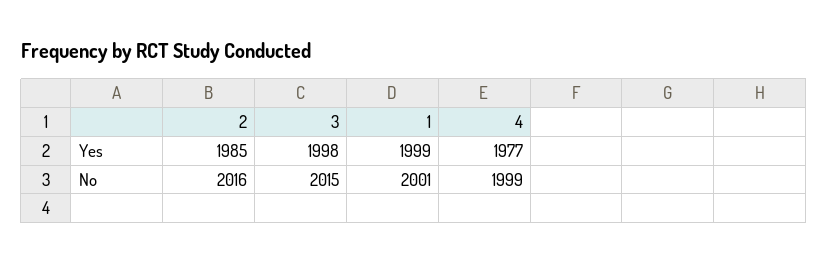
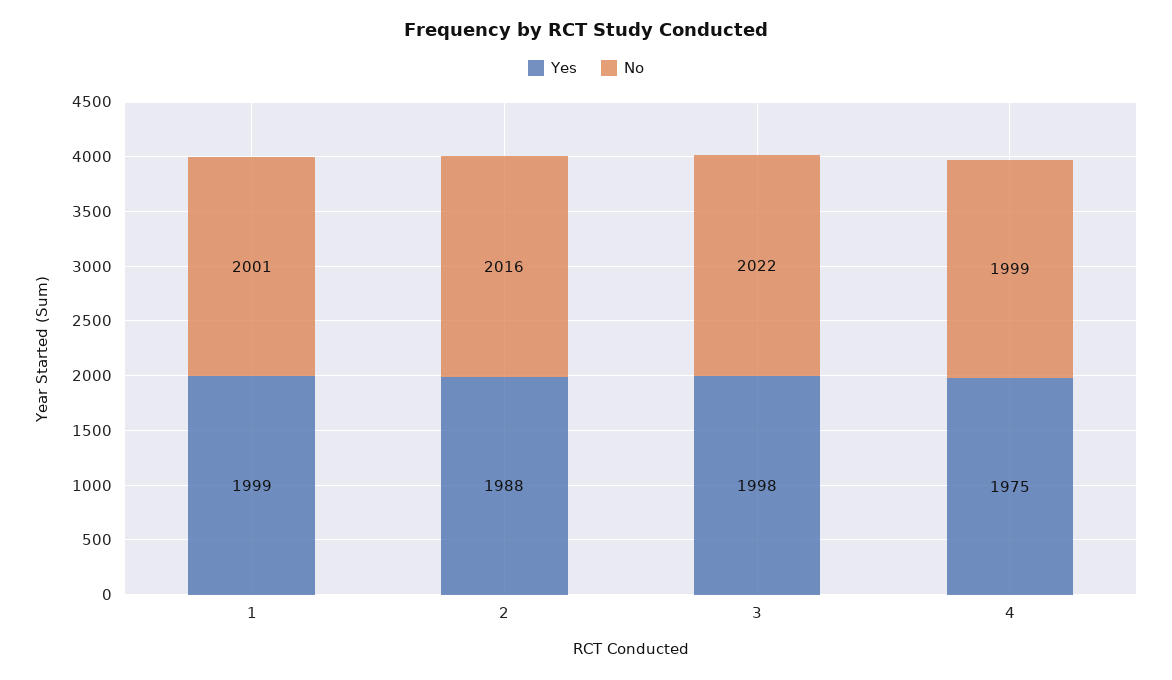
  {
    "Yes": {
-     "2": 1985,
+     "2": 1988,
      "3": 1998,
      "1": 1999,
-     "4": 1977
+     "4": 1975
    },
    "No": {
      "2": 2016,
-     "3": 2015,
+     "3": 2022,
      "1": 2001,
      "4": 1999
    }
  }

